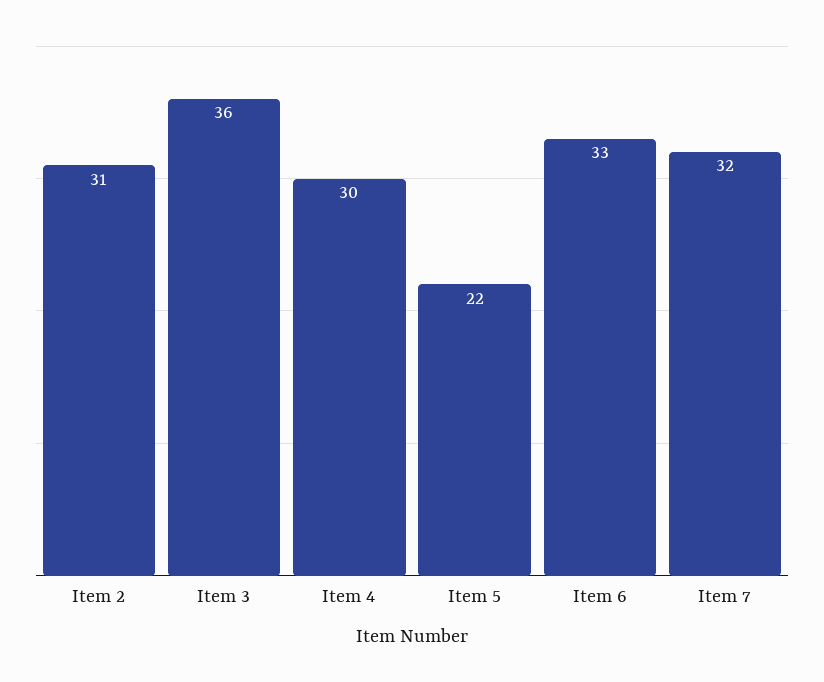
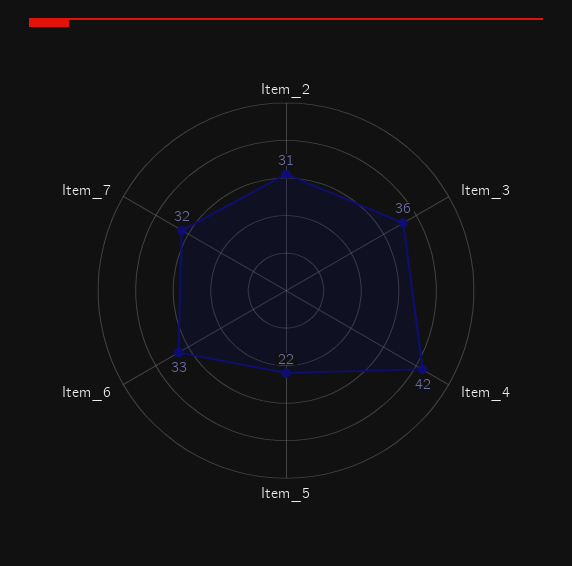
  {
    "Item 2": 31,
    "Item 3": 36,
-   "Item 4": 30,
+   "Item 4": 42,
    "Item 5": 22,
    "Item 6": 33,
    "Item 7": 32
  }

